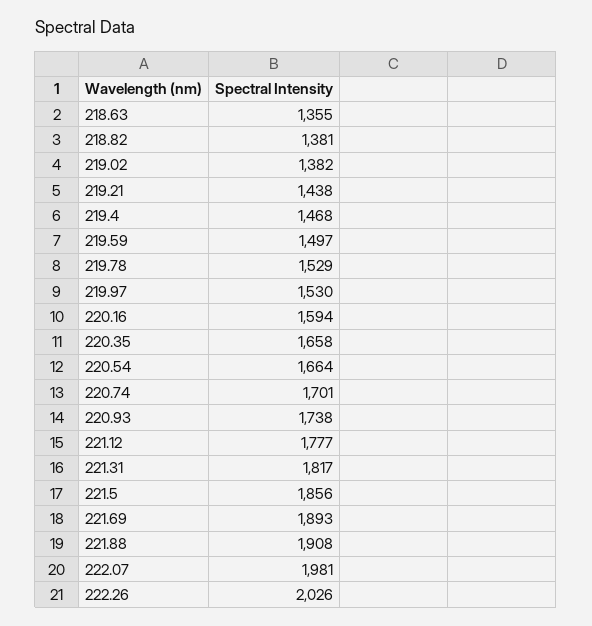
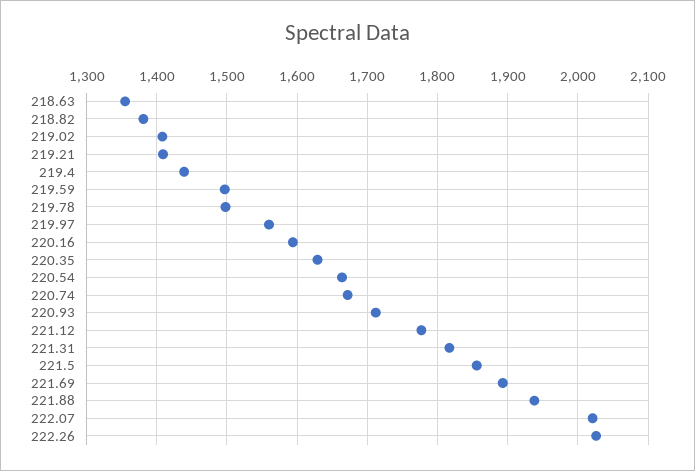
  {
    "218.63": 1355,
    "218.82": 1381,
-   "219.02": 1382,
+   "219.02": 1410,
-   "219.21": 1438,
+   "219.21": 1410,
-   "219.4": 1468,
+   "219.4": 1440,
    "219.59": 1497,
-   "219.78": 1529,
+   "219.78": 1500,
-   "219.97": 1530,
+   "219.97": 1560,
    "220.16": 1594,
-   "220.35": 1658,
+   "220.35": 1630,
    "220.54": 1664,
-   "220.74": 1701,
+   "220.74": 1670,
-   "220.93": 1738,
+   "220.93": 1710,
    "221.12": 1777,
    "221.31": 1817,
    "221.5": 1856,
    "221.69": 1893,
-   "221.88": 1908,
+   "221.88": 1940,
-   "222.07": 1981,
+   "222.07": 2020,
    "222.26": 2026
  }

